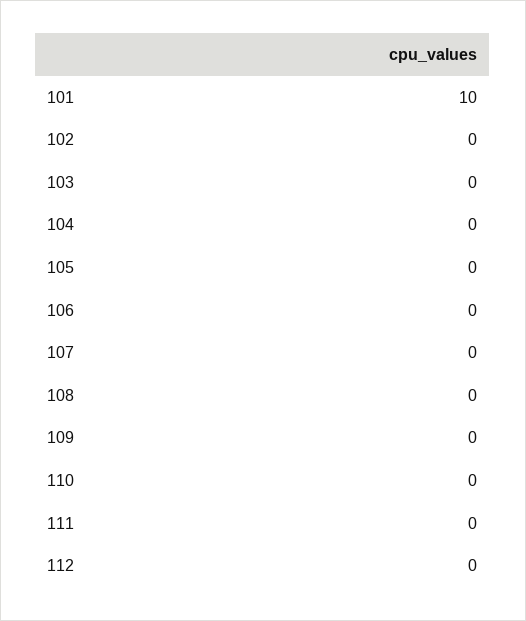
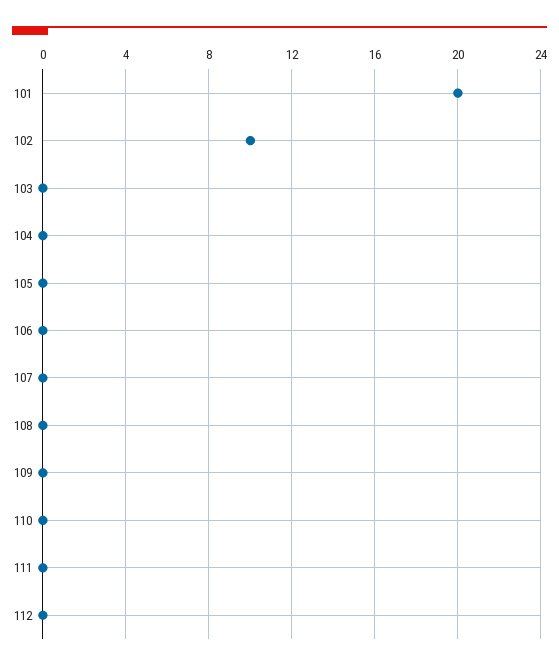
  {
-   "101": 10,
+   "101": 20,
-   "102": 0,
+   "102": 10,
    "103": 0,
    "104": 0,
    "105": 0,
    "106": 0,
    "107": 0,
    "108": 0,
    "109": 0,
    "110": 0,
    "111": 0,
    "112": 0
  }

